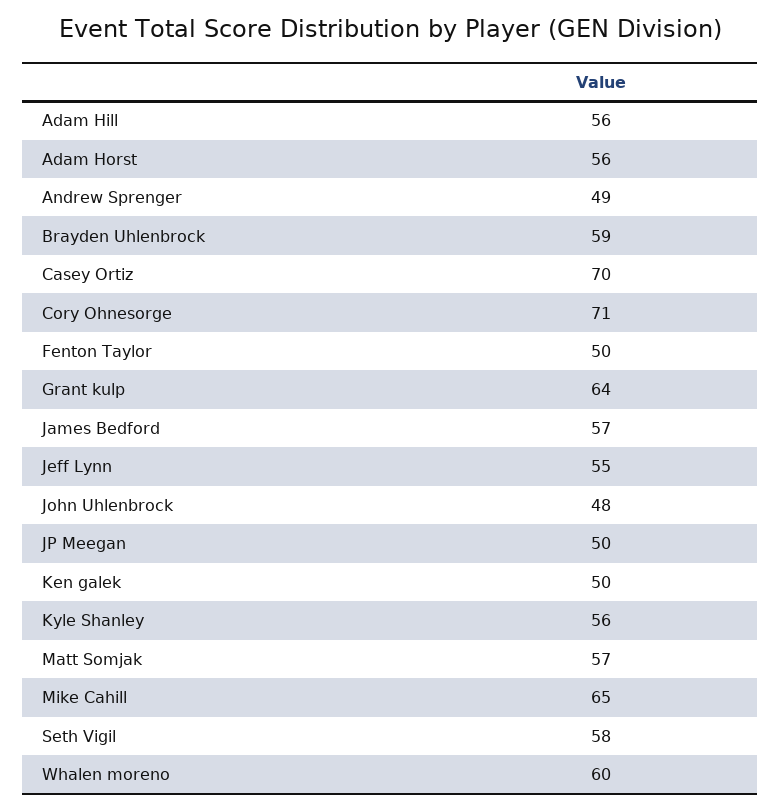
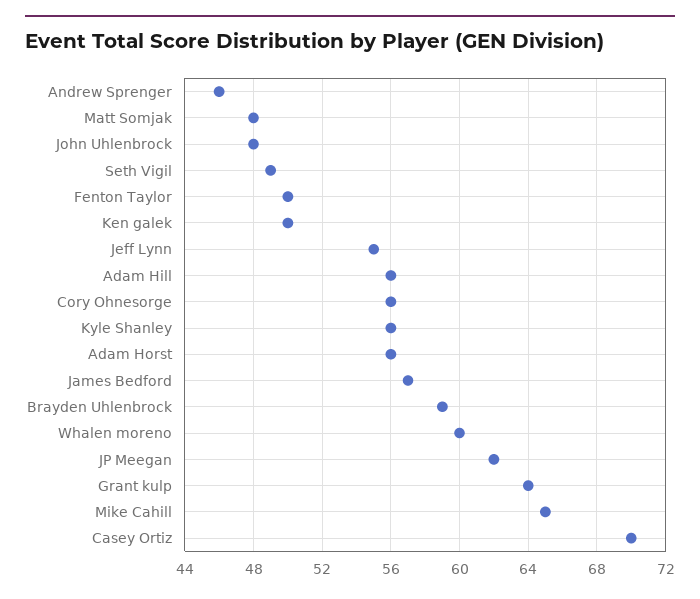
  {
    "Adam Hill": 56,
    "Adam Horst": 56,
-   "Andrew Sprenger": 49,
+   "Andrew Sprenger": 46,
    "Brayden Uhlenbrock": 59,
    "Casey Ortiz": 70,
-   "Cory Ohnesorge": 71,
+   "Cory Ohnesorge": 56,
    "Fenton Taylor": 50,
    "Grant kulp": 64,
    "James Bedford": 57,
    "Jeff Lynn": 55,
    "John Uhlenbrock": 48,
-   "JP Meegan": 50,
+   "JP Meegan": 62,
    "Ken galek": 50,
    "Kyle Shanley": 56,
-   "Matt Somjak": 57,
+   "Matt Somjak": 48,
    "Mike Cahill": 65,
-   "Seth Vigil": 58,
+   "Seth Vigil": 49,
    "Whalen moreno": 60
  }

